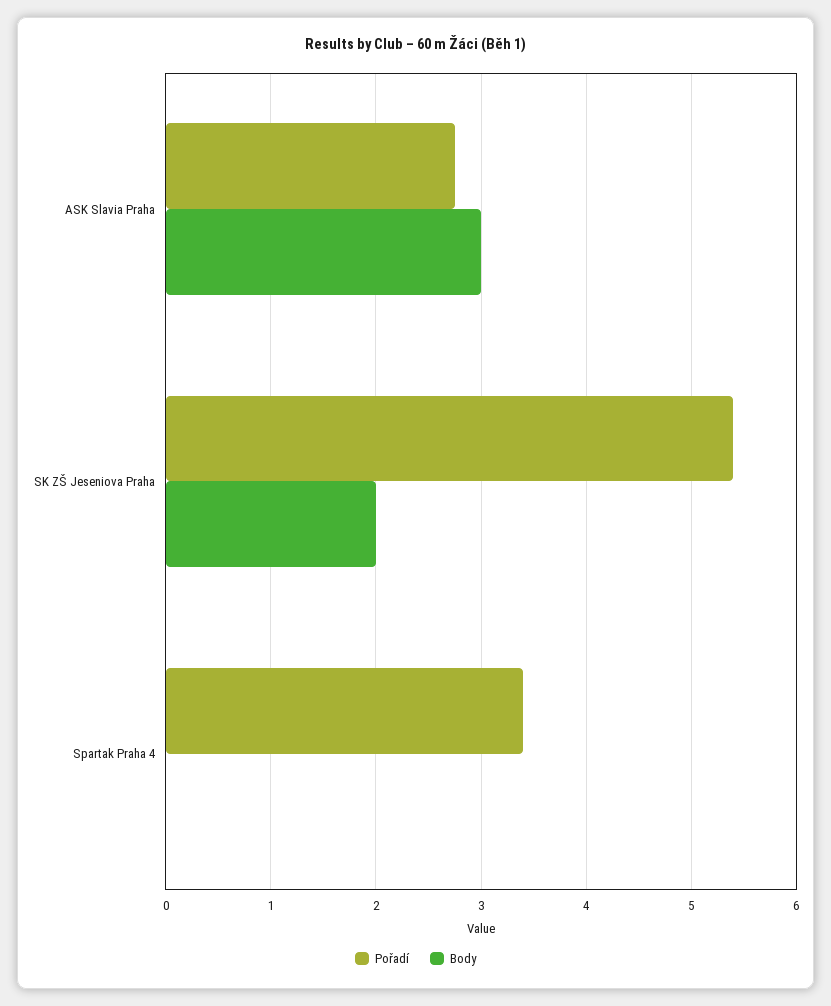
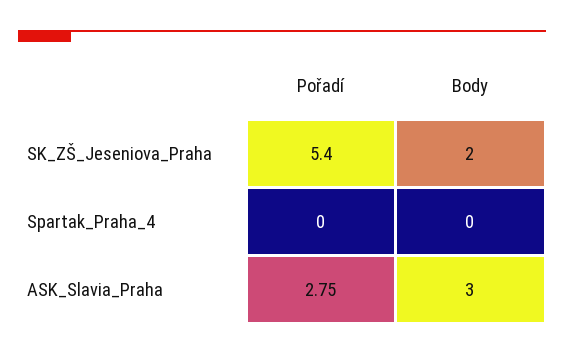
  {
    "Pořadí": {
      "ASK Slavia Praha": 2.75,
      "SK ZŠ Jeseniova Praha": 5.4,
-     "Spartak Praha 4": 3.4
+     "Spartak Praha 4": 0
    },
    "Body": {
      "ASK Slavia Praha": 3,
      "SK ZŠ Jeseniova Praha": 2,
      "Spartak Praha 4": 0
    }
  }

